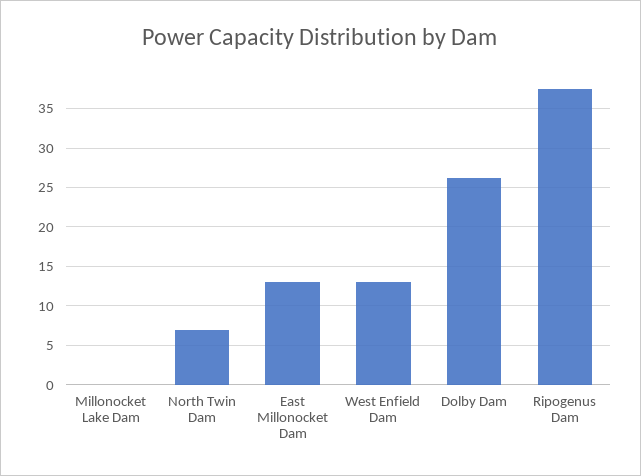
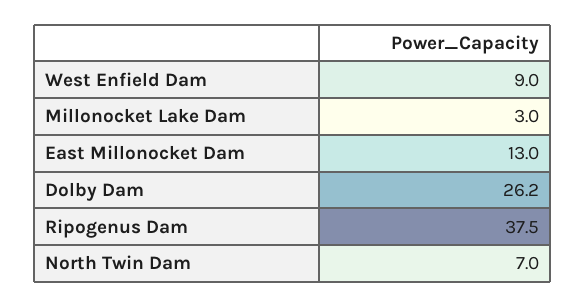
  {
-   "Millonocket Lake Dam": 0,
+   "Millonocket Lake Dam": 3,
    "North Twin Dam": 7,
    "East Millonocket Dam": 13,
-   "West Enfield Dam": 13,
+   "West Enfield Dam": 9,
    "Dolby Dam": 26.2,
    "Ripogenus Dam": 37.5
  }

